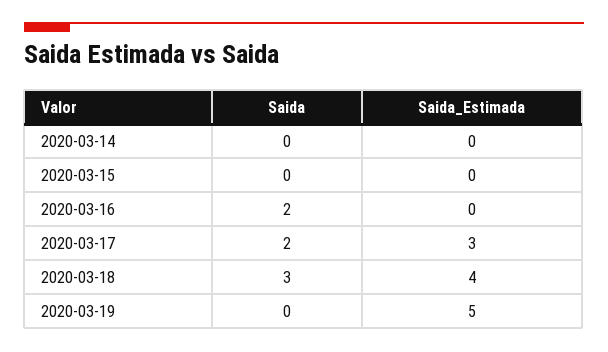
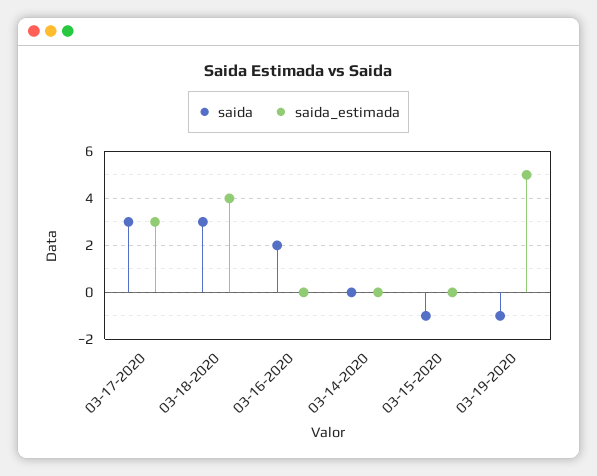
  {
    "Saida": {
      "2020-03-14": 0,
-     "2020-03-15": 0,
+     "2020-03-15": -1,
      "2020-03-16": 2,
-     "2020-03-17": 2,
+     "2020-03-17": 3,
      "2020-03-18": 3,
-     "2020-03-19": 0
+     "2020-03-19": -1
    },
    "Saida_Estimada": {
      "2020-03-14": 0,
      "2020-03-15": 0,
      "2020-03-16": 0,
      "2020-03-17": 3,
      "2020-03-18": 4,
      "2020-03-19": 5
    }
  }

